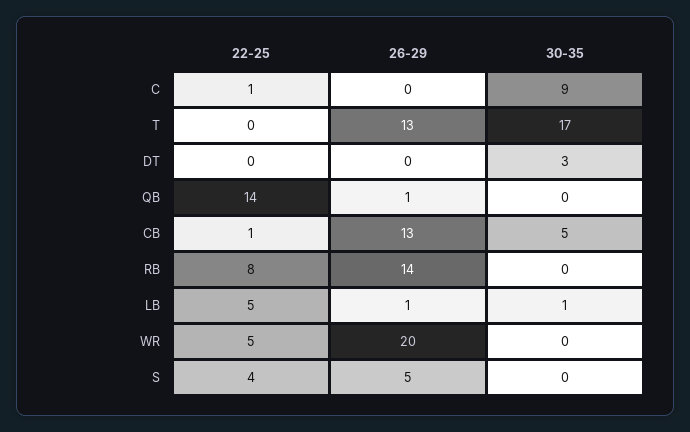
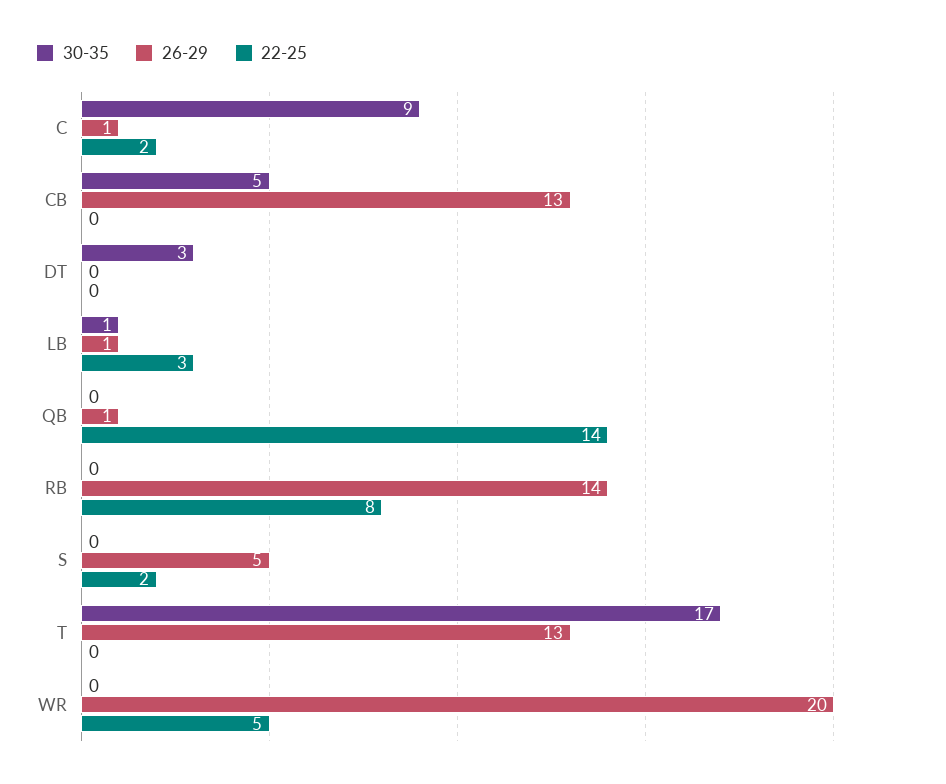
  {
    "22-25": {
-     "C": 1,
+     "C": 2,
      "T": 0,
      "DT": 0,
      "QB": 14,
-     "CB": 1,
+     "CB": 0,
      "RB": 8,
-     "LB": 5,
+     "LB": 3,
      "WR": 5,
-     "S": 4
+     "S": 2
    },
    "26-29": {
-     "C": 0,
+     "C": 1,
      "T": 13,
      "DT": 0,
      "QB": 1,
      "CB": 13,
      "RB": 14,
      "LB": 1,
      "WR": 20,
      "S": 5
    },
    "30-35": {
      "C": 9,
      "T": 17,
      "DT": 3,
      "QB": 0,
      "CB": 5,
      "RB": 0,
      "LB": 1,
      "WR": 0,
      "S": 0
    }
  }

